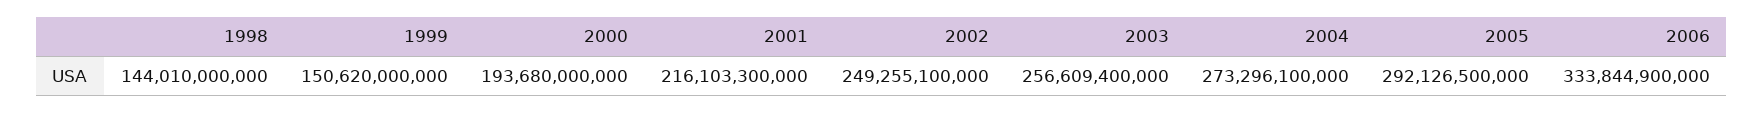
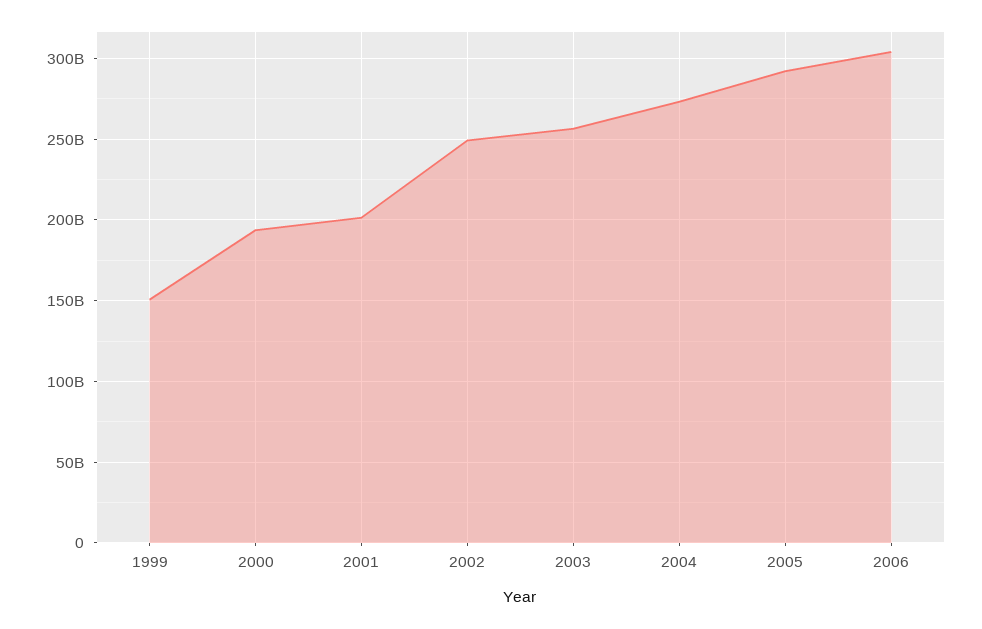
  {
-   "1998": 144010000000,
    "1999": 150620000000,
    "2000": 193680000000,
-   "2001": 216103300000,
+   "2001": 200000000000,
    "2002": 249255100000,
    "2003": 256609400000,
    "2004": 273296100000,
    "2005": 292126500000,
-   "2006": 333844900000
+   "2006": 305000000000
  }

